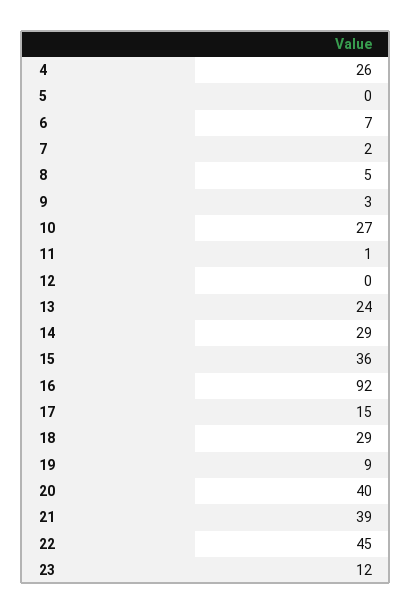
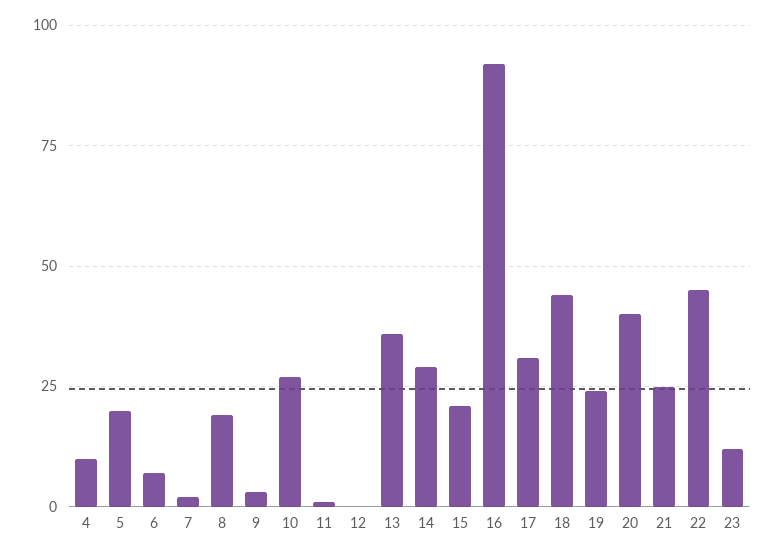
  {
-   "4": 26,
+   "4": 10,
-   "5": 0,
+   "5": 20,
    "6": 7,
    "7": 2,
-   "8": 5,
+   "8": 20,
    "9": 3,
    "10": 27,
    "11": 1,
    "12": 0,
-   "13": 24,
+   "13": 35,
    "14": 29,
-   "15": 36,
+   "15": 20,
    "16": 92,
-   "17": 15,
+   "17": 30,
-   "18": 29,
+   "18": 45,
-   "19": 9,
+   "19": 25,
    "20": 40,
-   "21": 39,
+   "21": 25,
    "22": 45,
    "23": 12
  }

